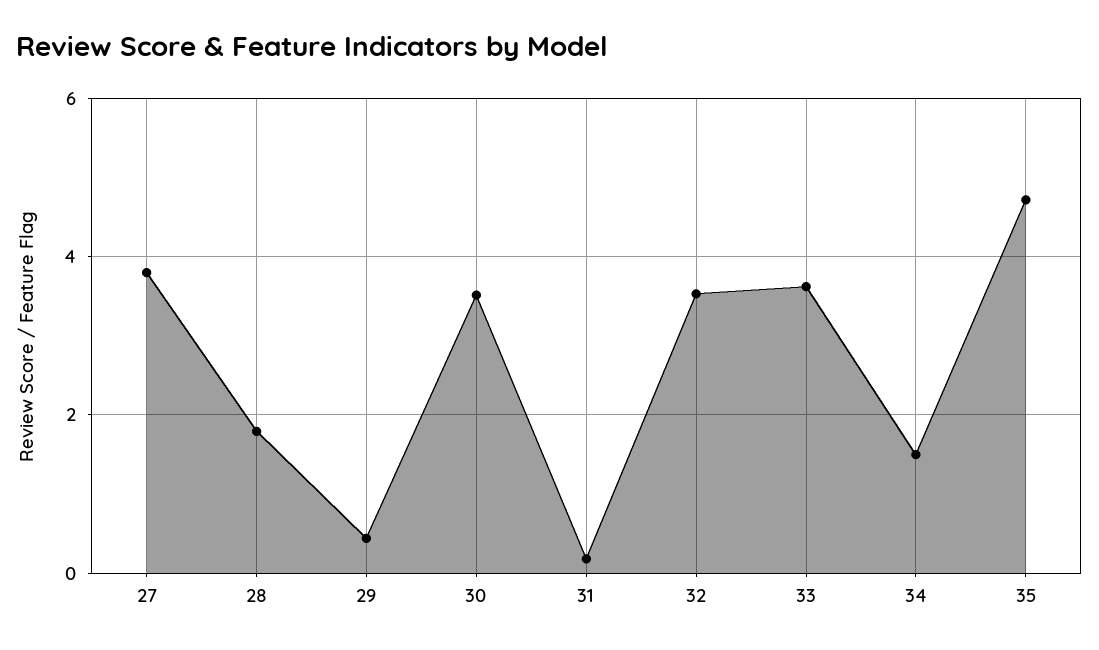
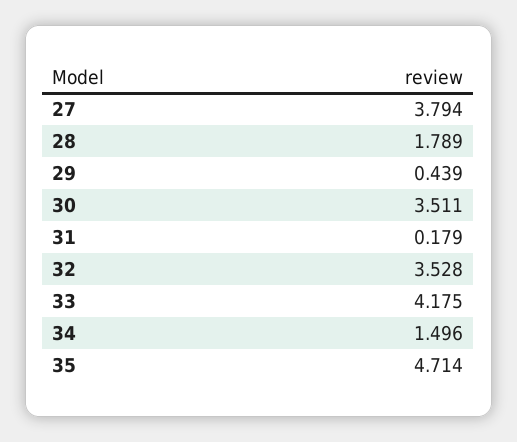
  {
    "27": 3.794,
    "28": 1.789,
    "29": 0.439,
    "30": 3.511,
    "31": 0.179,
    "32": 3.528,
-   "33": 3.6,
+   "33": 4.175,
    "34": 1.496,
    "35": 4.714
  }

